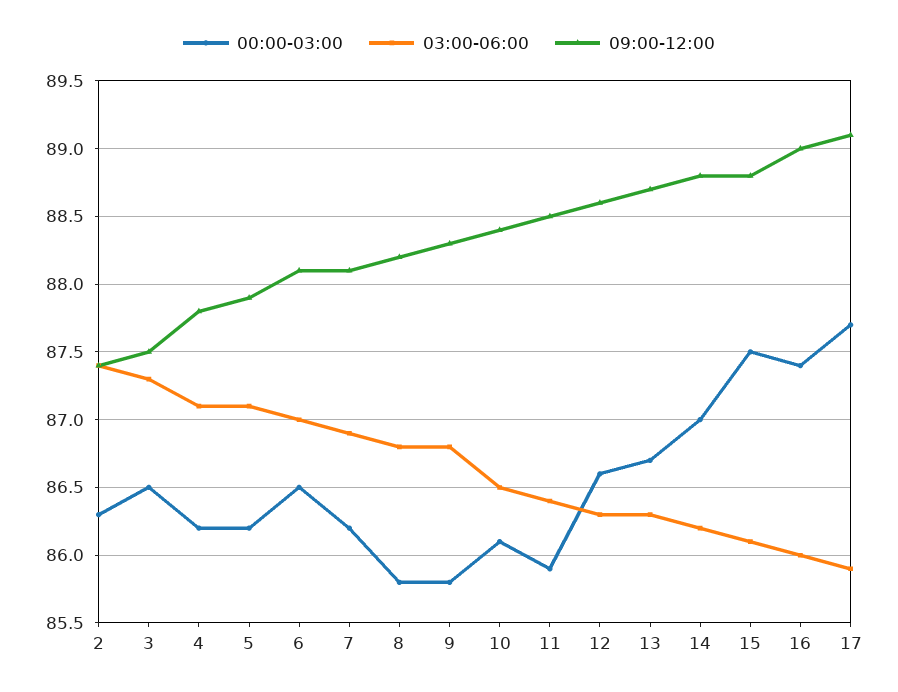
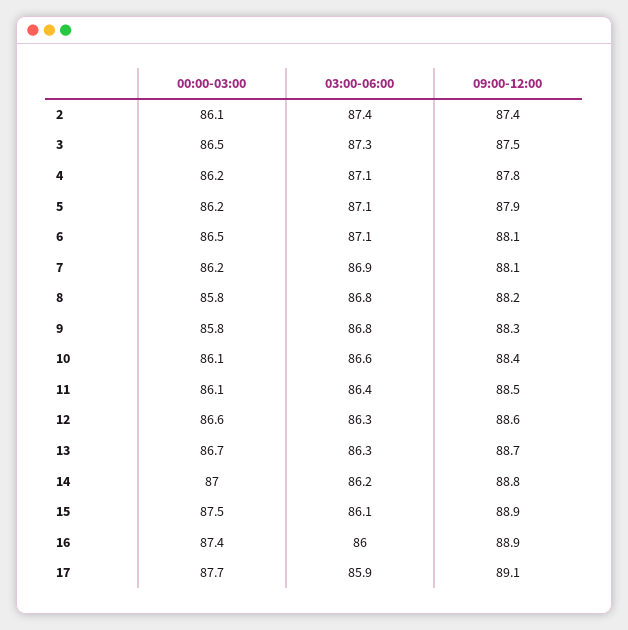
  {
    "00:00-03:00": {
-     "2": 86.3,
+     "2": 86.1,
      "3": 86.5,
      "4": 86.2,
      "5": 86.2,
      "6": 86.5,
      "7": 86.2,
      "8": 85.8,
      "9": 85.8,
      "10": 86.1,
-     "11": 85.9,
+     "11": 86.1,
      "12": 86.6,
      "13": 86.7,
      "14": 87,
      "15": 87.5,
      "16": 87.4,
      "17": 87.7
    },
    "03:00-06:00": {
      "2": 87.4,
      "3": 87.3,
      "4": 87.1,
      "5": 87.1,
-     "6": 87,
+     "6": 87.1,
      "7": 86.9,
      "8": 86.8,
      "9": 86.8,
-     "10": 86.5,
+     "10": 86.6,
      "11": 86.4,
      "12": 86.3,
      "13": 86.3,
      "14": 86.2,
      "15": 86.1,
      "16": 86,
      "17": 85.9
    },
    "09:00-12:00": {
      "2": 87.4,
      "3": 87.5,
      "4": 87.8,
      "5": 87.9,
      "6": 88.1,
      "7": 88.1,
      "8": 88.2,
      "9": 88.3,
      "10": 88.4,
      "11": 88.5,
      "12": 88.6,
      "13": 88.7,
      "14": 88.8,
-     "15": 88.8,
+     "15": 88.9,
-     "16": 89,
+     "16": 88.9,
      "17": 89.1
    }
  }

